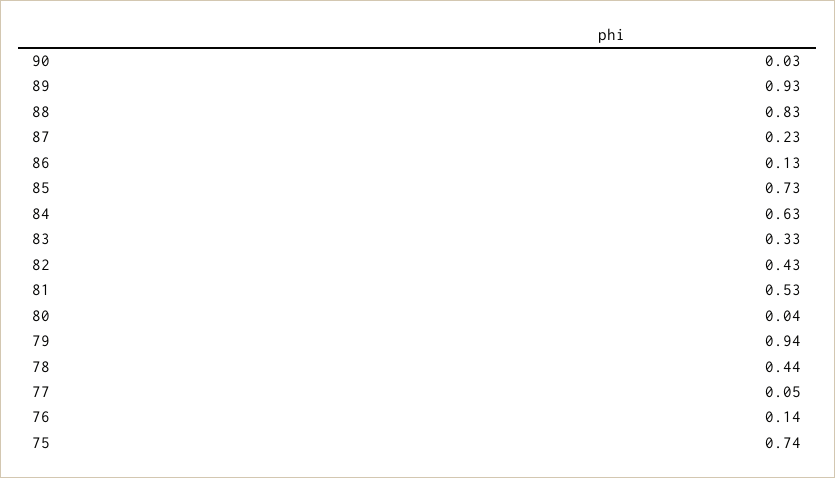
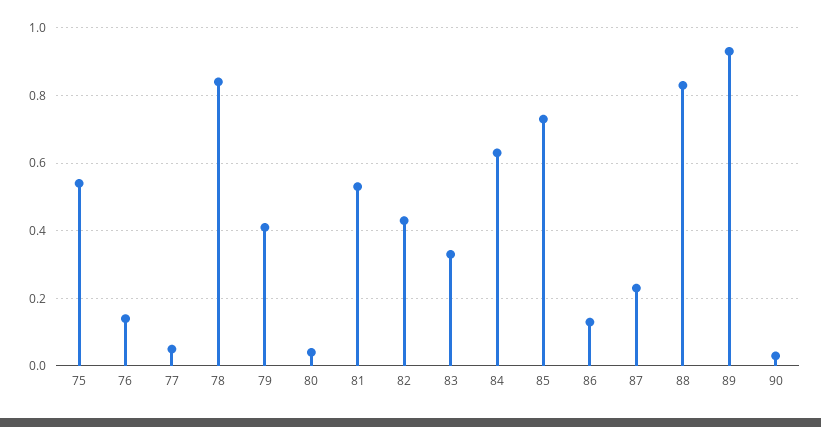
  {
    "90": 0.03,
    "89": 0.93,
    "88": 0.83,
    "87": 0.23,
    "86": 0.13,
    "85": 0.73,
    "84": 0.63,
    "83": 0.33,
    "82": 0.43,
    "81": 0.53,
    "80": 0.04,
-   "79": 0.94,
+   "79": 0.4,
-   "78": 0.44,
+   "78": 0.85,
    "77": 0.05,
    "76": 0.14,
-   "75": 0.74
+   "75": 0.55
  }

